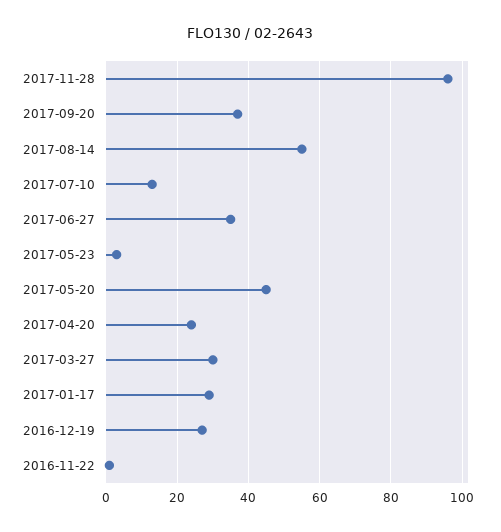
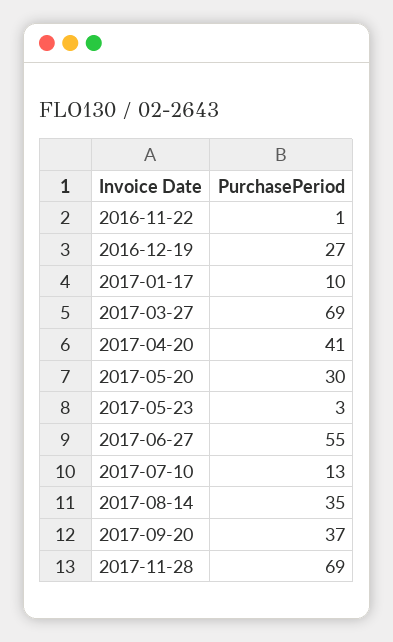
  {
-   "2017-11-28": 95,
+   "2017-11-28": 69,
    "2017-09-20": 37,
-   "2017-08-14": 55,
+   "2017-08-14": 35,
    "2017-07-10": 13,
-   "2017-06-27": 35,
+   "2017-06-27": 55,
    "2017-05-23": 3,
-   "2017-05-20": 45,
+   "2017-05-20": 30,
-   "2017-04-20": 25,
+   "2017-04-20": 41,
-   "2017-03-27": 30,
+   "2017-03-27": 69,
-   "2017-01-17": 30,
+   "2017-01-17": 10,
    "2016-12-19": 27,
    "2016-11-22": 1
  }

